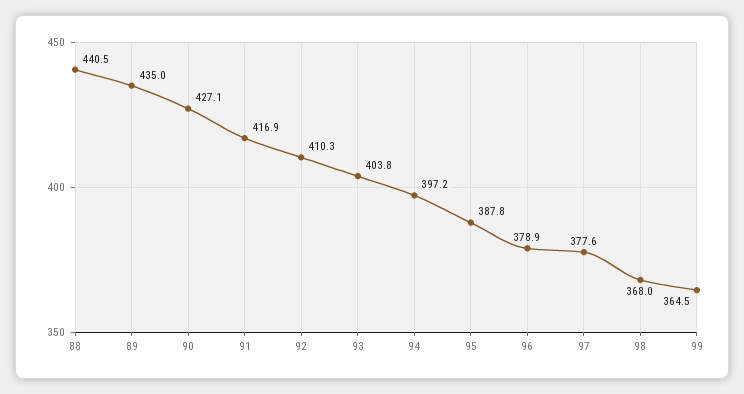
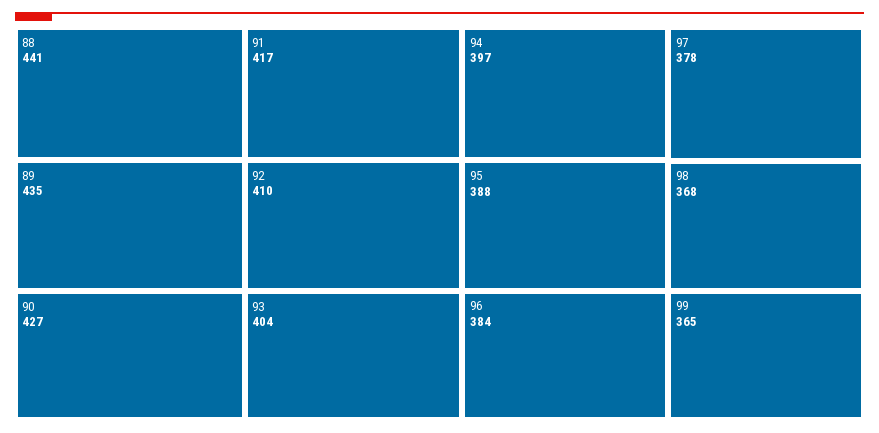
  {
    "88": 440.5,
    "89": 435,
    "90": 427.1,
    "91": 416.9,
    "92": 410.3,
    "93": 403.8,
    "94": 397.2,
    "95": 387.8,
-   "96": 378.9,
+   "96": 384,
    "97": 377.6,
    "98": 368,
    "99": 364.5
  }

